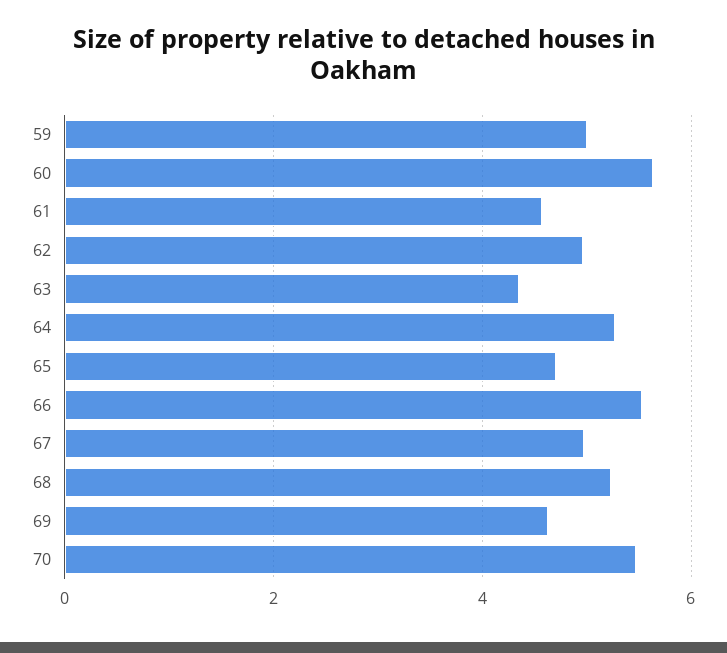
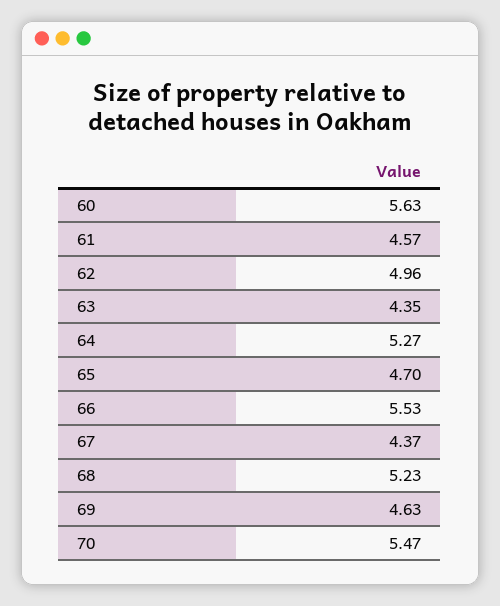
  {
-   "59": 5,
    "60": 5.63,
    "61": 4.57,
    "62": 4.96,
    "63": 4.35,
    "64": 5.27,
    "65": 4.7,
    "66": 5.53,
-   "67": 5,
+   "67": 4.37,
    "68": 5.23,
    "69": 4.63,
    "70": 5.47
  }

